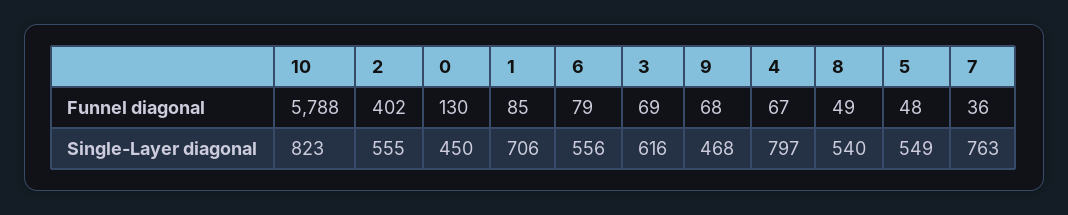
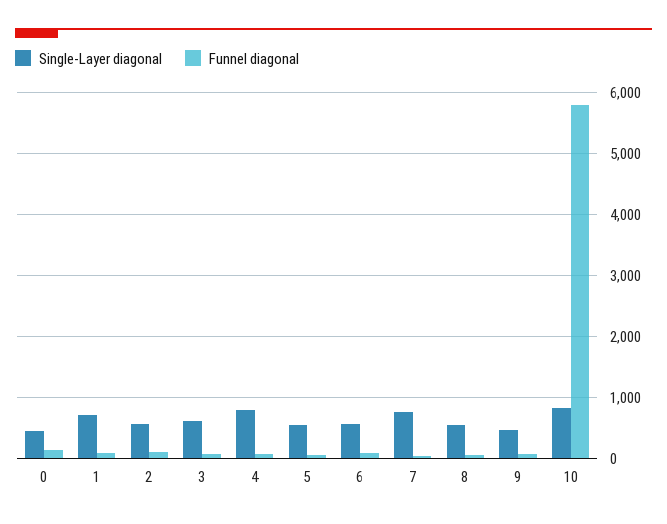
  {
    "Funnel diagonal": {
      "10": 5788,
-     "2": 402,
+     "2": 100,
      "0": 130,
      "1": 85,
      "6": 79,
      "3": 69,
      "9": 68,
      "4": 67,
      "8": 49,
      "5": 48,
      "7": 36
    },
    "Single-Layer diagonal": {
      "10": 823,
      "2": 555,
      "0": 450,
      "1": 706,
      "6": 556,
      "3": 616,
      "9": 468,
      "4": 797,
      "8": 540,
      "5": 549,
      "7": 763
    }
  }

